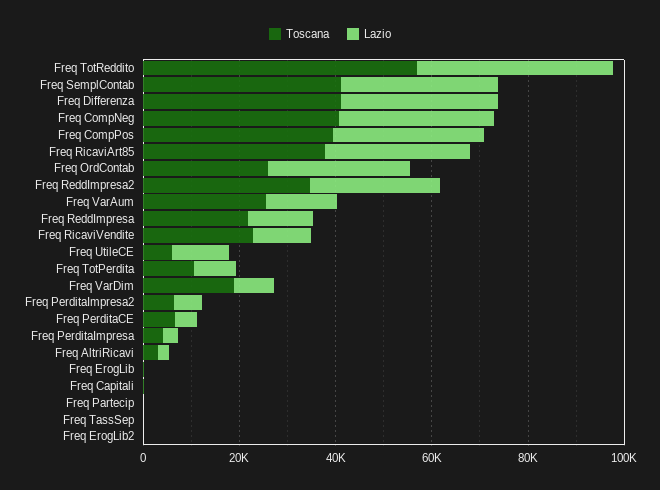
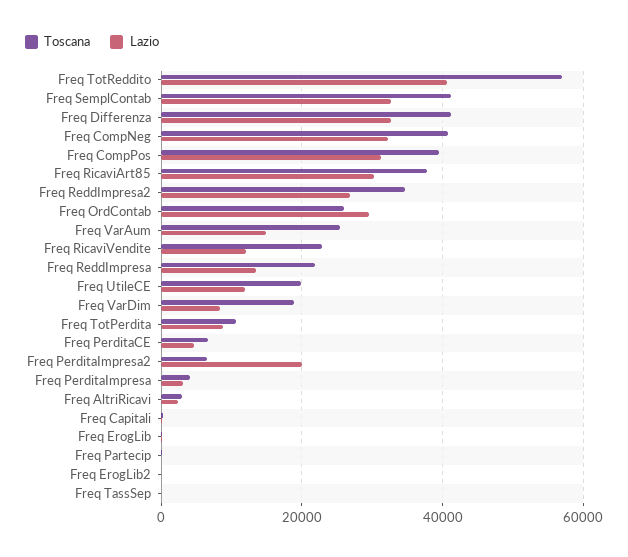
  {
    "Toscana": {
      "Freq TotReddito": 58000,
      "Freq SemplContab": 42000,
      "Freq Differenza": 42000,
      "Freq CompNeg": 40000,
      "Freq CompPos": 40000,
      "Freq RicaviArt85": 38000,
      "Freq OrdContab": 26000,
      "Freq ReddImpresa2": 34000,
      "Freq VarAum": 26000,
      "Freq ReddImpresa": 22000,
      "Freq RicaviVendite": 22000,
-     "Freq UtileCE": 5000,
+     "Freq UtileCE": 20000,
      "Freq TotPerdita": 10000,
      "Freq VarDim": 18000,
      "Freq PerditaImpresa2": 6000,
      "Freq PerditaCE": 6000,
      "Freq PerditaImpresa": 4000,
      "Freq AltriRicavi": 4000,
      "Freq ErogLib": 0,
      "Freq Capitali": 0,
      "Freq Partecip": 0,
      "Freq TassSep": 0,
      "Freq ErogLib2": 0
    },
    "Lazio": {
      "Freq TotReddito": 40000,
      "Freq SemplContab": 32000,
      "Freq Differenza": 32000,
      "Freq CompNeg": 32000,
      "Freq CompPos": 32000,
      "Freq RicaviArt85": 30000,
      "Freq OrdContab": 30000,
      "Freq ReddImpresa2": 26000,
      "Freq VarAum": 14000,
      "Freq ReddImpresa": 14000,
      "Freq RicaviVendite": 12000,
      "Freq UtileCE": 12000,
      "Freq TotPerdita": 8000,
      "Freq VarDim": 8000,
-     "Freq PerditaImpresa2": 5000,
+     "Freq PerditaImpresa2": 20000,
      "Freq PerditaCE": 4000,
      "Freq PerditaImpresa": 4000,
      "Freq AltriRicavi": 2000,
      "Freq ErogLib": 0,
      "Freq Capitali": 0,
      "Freq Partecip": 0,
      "Freq TassSep": 0,
      "Freq ErogLib2": 0
    }
  }

